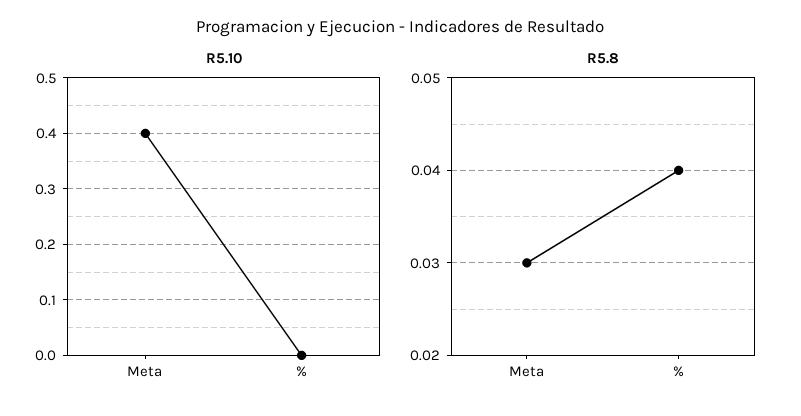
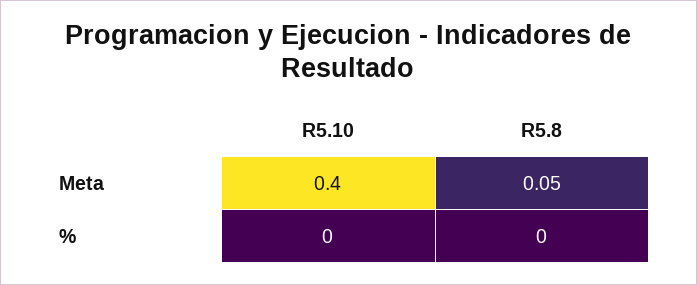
  {
    "R5.10": {
      "Meta": 0.4,
      "%": 0
    },
    "R5.8": {
-     "Meta": 0.03,
+     "Meta": 0.05,
-     "%": 0.04
+     "%": 0
    }
  }

